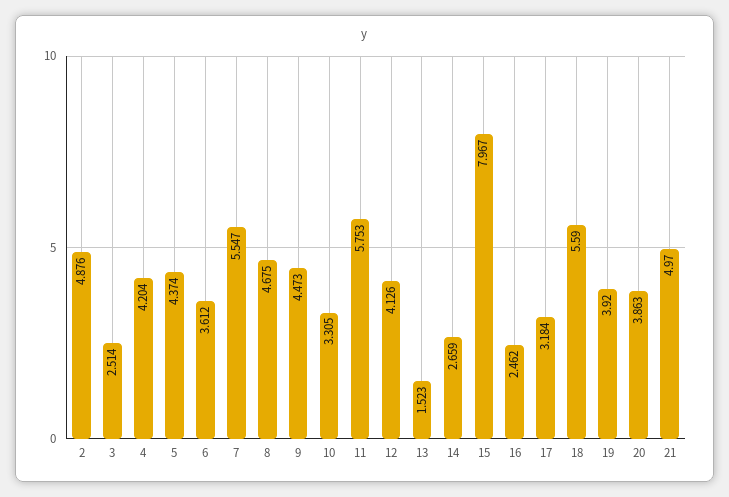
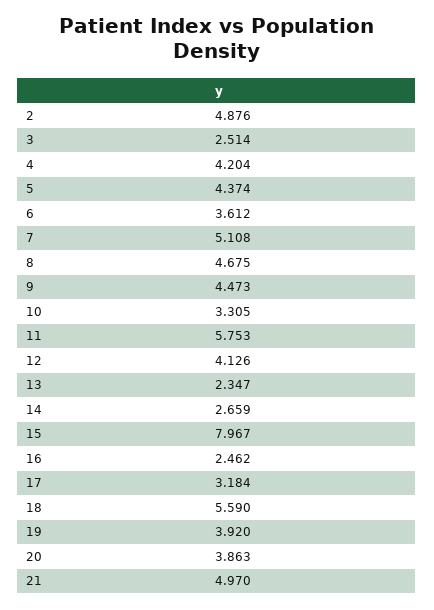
  {
    "2": 4.876,
    "3": 2.514,
    "4": 4.204,
    "5": 4.374,
    "6": 3.612,
-   "7": 5.547,
+   "7": 5.108,
    "8": 4.675,
    "9": 4.473,
    "10": 3.305,
    "11": 5.753,
    "12": 4.126,
-   "13": 1.523,
+   "13": 2.347,
    "14": 2.659,
    "15": 7.967,
    "16": 2.462,
    "17": 3.184,
    "18": 5.59,
    "19": 3.92,
    "20": 3.863,
    "21": 4.97
  }

